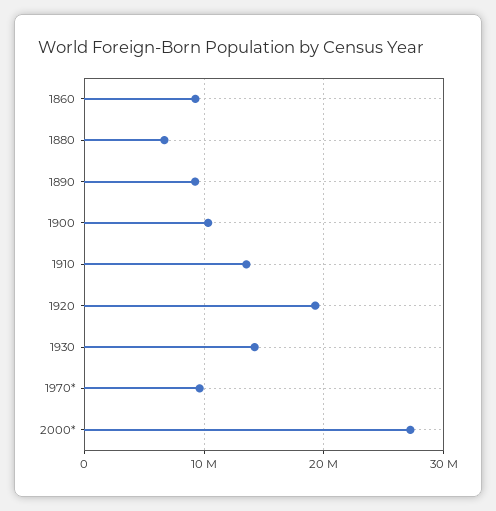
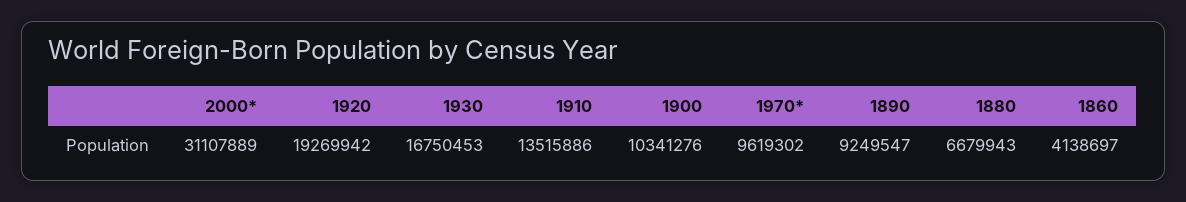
  {
-   "1860": 9000000,
+   "1860": 4138697,
    "1880": 6679943,
    "1890": 9249547,
    "1900": 10341276,
    "1910": 13515886,
    "1920": 19269942,
-   "1930": 14000000,
+   "1930": 16750453,
    "1970*": 9619302,
-   "2000*": 27000000
+   "2000*": 31107889
  }

